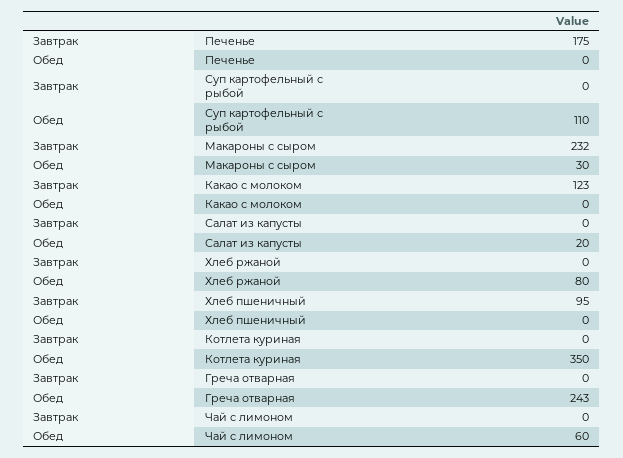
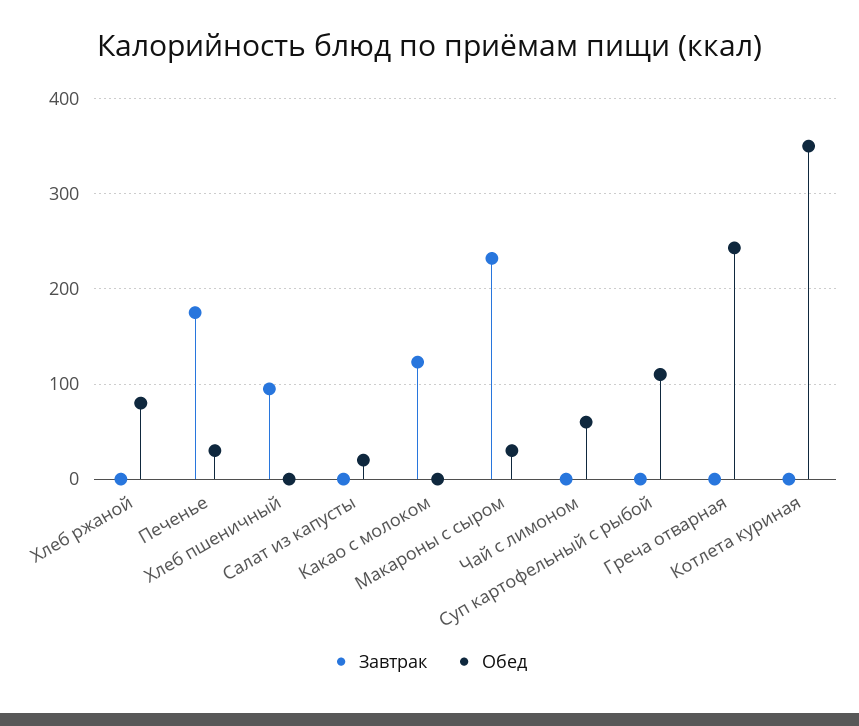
  {
    "Завтрак": {
      "Печенье": 175,
      "Суп картофельный с рыбой": 0,
      "Макароны с сыром": 232,
      "Какао с молоком": 123,
      "Салат из капусты": 0,
      "Хлеб ржаной": 0,
      "Хлеб пшеничный": 95,
      "Котлета куриная": 0,
      "Греча отварная": 0,
      "Чай с лимоном": 0
    },
    "Обед": {
-     "Печенье": 0,
+     "Печенье": 30,
      "Суп картофельный с рыбой": 110,
      "Макароны с сыром": 30,
      "Какао с молоком": 0,
      "Салат из капусты": 20,
      "Хлеб ржаной": 80,
      "Хлеб пшеничный": 0,
      "Котлета куриная": 350,
      "Греча отварная": 243,
      "Чай с лимоном": 60
    }
  }

